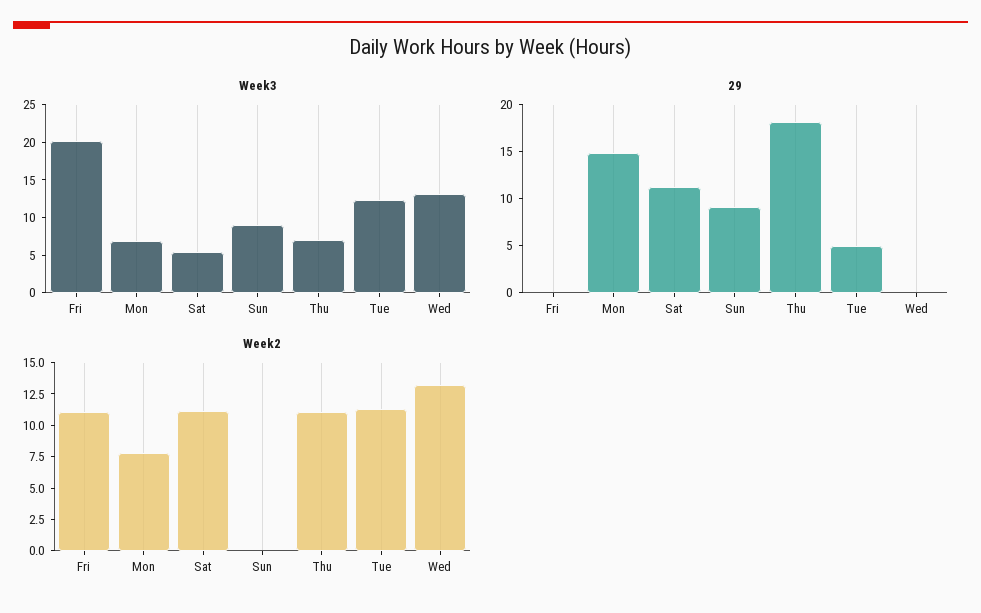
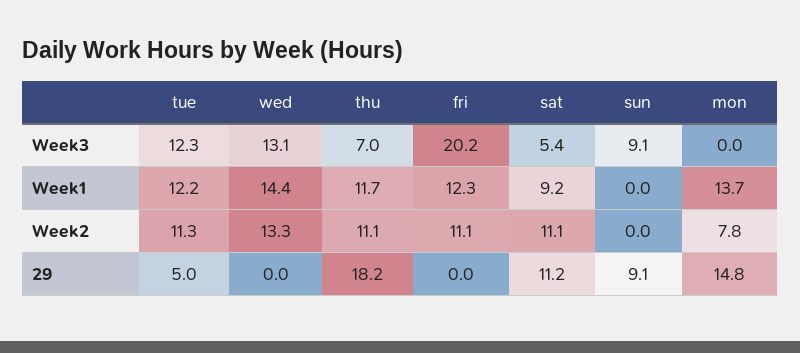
  {
    "Week3": {
      "Fri": 20.2,
-     "Mon": 7.5,
+     "Mon": 0,
      "Sat": 5.4,
      "Sun": 9.1,
      "Thu": 7,
      "Tue": 12.3,
      "Wed": 13.1
    },
    "29": {
      "Fri": 0,
      "Mon": 14.8,
      "Sat": 11.2,
      "Sun": 9.1,
      "Thu": 18.2,
      "Tue": 5,
      "Wed": 0
    },
    "Week2": {
      "Fri": 11.1,
      "Mon": 7.8,
      "Sat": 11.1,
      "Sun": 0,
      "Thu": 11.1,
      "Tue": 11.3,
      "Wed": 13.3
-   }
+   },
+   "Week1": {
+     "Tue": 12.2,
+     "Wed": 14.4,
+     "Thu": 11.7,
+     "Fri": 12.3,
+     "Sat": 9.2,
+     "Sun": 0,
+     "Mon": 13.7
+   }
  }

